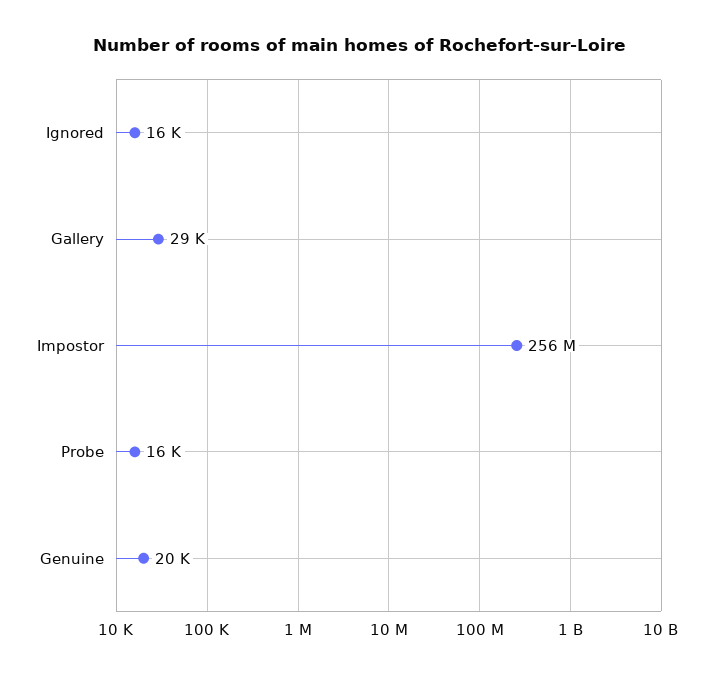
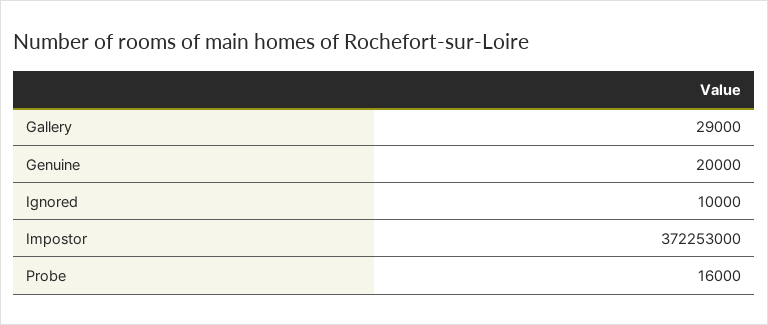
  {
-   "Ignored": 16000,
+   "Ignored": 10000,
    "Gallery": 29000,
-   "Impostor": 256000000,
+   "Impostor": 372253000,
    "Probe": 16000,
    "Genuine": 20000
  }

